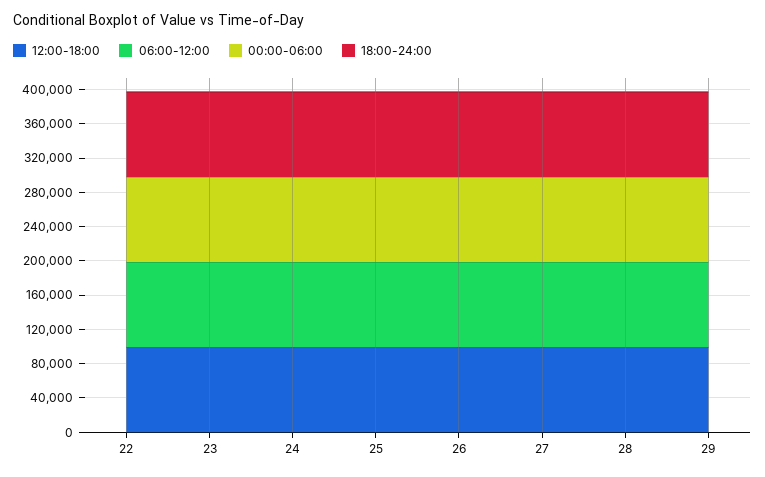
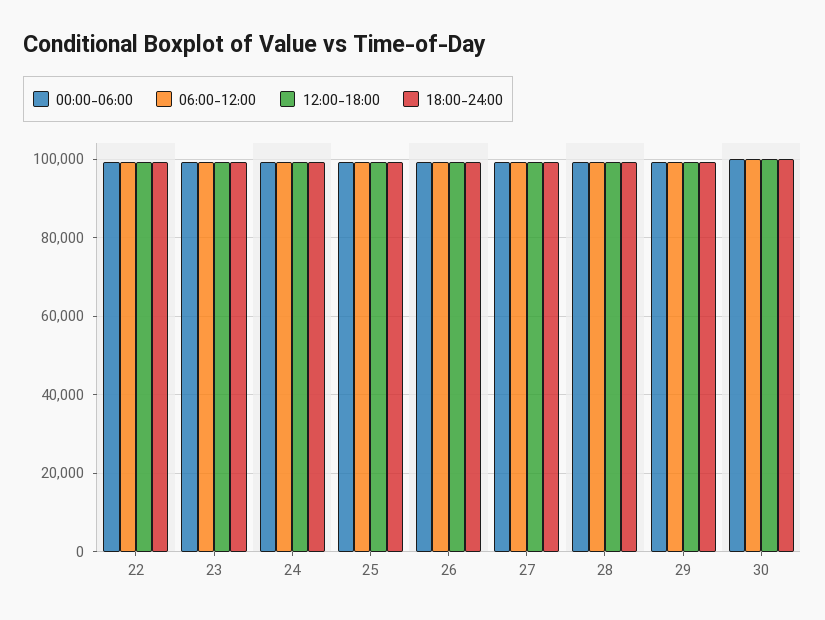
  {
    "12:00-18:00": {
      "22": 100000,
      "23": 100000,
      "24": 100000,
      "25": 100000,
      "26": 100000,
      "27": 100000,
      "28": 100000,
-     "29": 100000
+     "29": 100000,
+     "30": 100000
    },
    "06:00-12:00": {
      "22": 100000,
      "23": 100000,
      "24": 100000,
      "25": 100000,
      "26": 100000,
      "27": 100000,
      "28": 100000,
-     "29": 100000
+     "29": 100000,
+     "30": 100000
    },
    "00:00-06:00": {
      "22": 100000,
      "23": 100000,
      "24": 100000,
      "25": 100000,
      "26": 100000,
      "27": 100000,
      "28": 100000,
-     "29": 100000
+     "29": 100000,
+     "30": 100000
    },
    "18:00-24:00": {
      "22": 100000,
      "23": 100000,
      "24": 100000,
      "25": 100000,
      "26": 100000,
      "27": 100000,
      "28": 100000,
-     "29": 100000
+     "29": 100000,
+     "30": 100000
    }
  }

